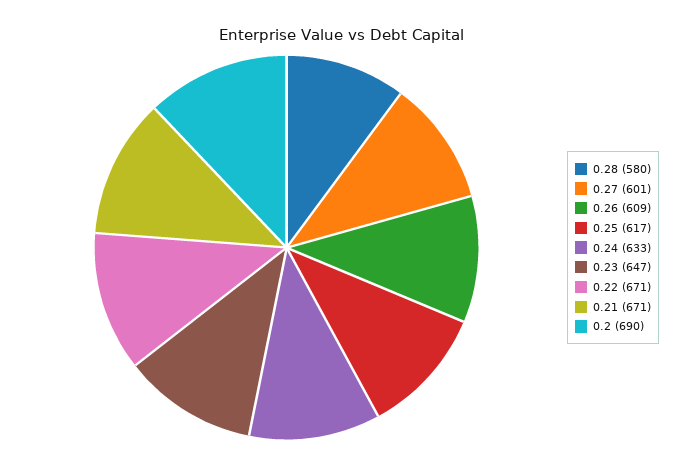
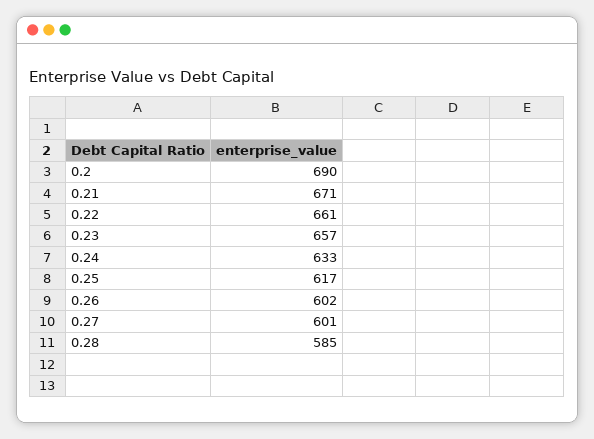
  {
-   "0.28": 580,
+   "0.28": 585,
    "0.27": 601,
-   "0.26": 609,
+   "0.26": 602,
    "0.25": 617,
    "0.24": 633,
-   "0.23": 647,
+   "0.23": 657,
-   "0.22": 671,
+   "0.22": 661,
    "0.21": 671,
    "0.2": 690
  }

